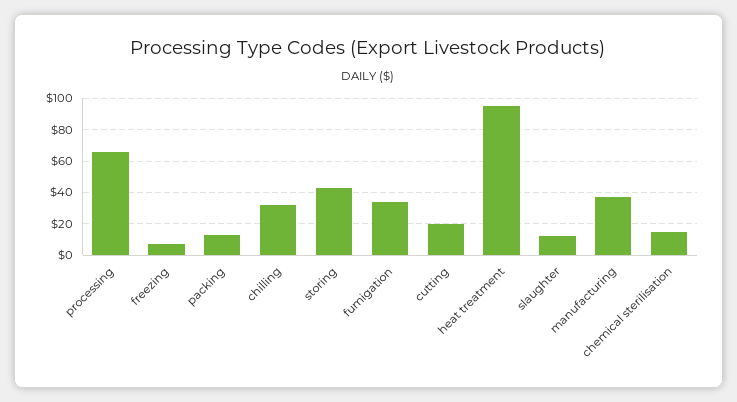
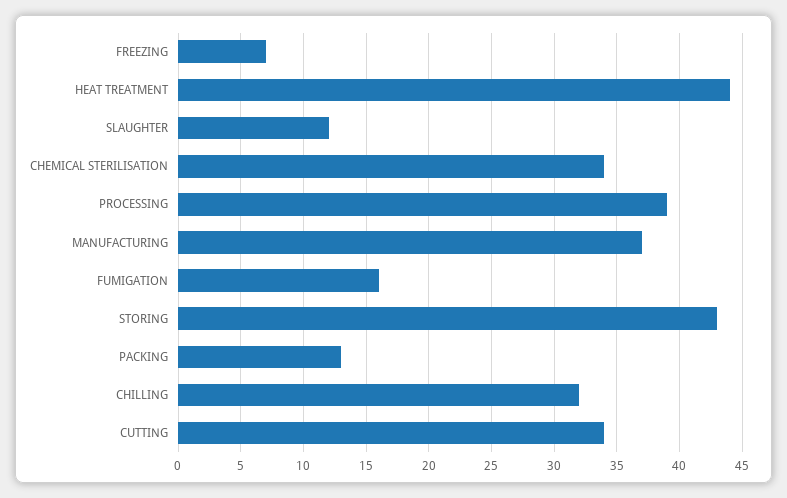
  {
-   "processing": 65,
+   "processing": 39,
    "freezing": 7,
    "packing": 13,
    "chilling": 32,
    "storing": 43,
-   "fumigation": 35,
+   "fumigation": 16,
-   "cutting": 20,
+   "cutting": 34,
-   "heat treatment": 95,
+   "heat treatment": 44,
    "slaughter": 12,
    "manufacturing": 37,
-   "chemical sterilisation": 15
+   "chemical sterilisation": 34
  }

